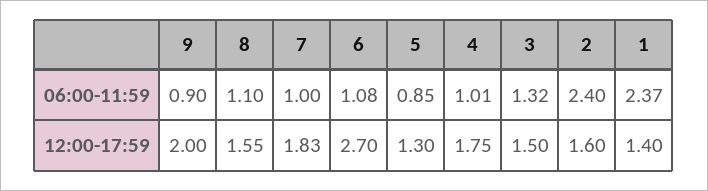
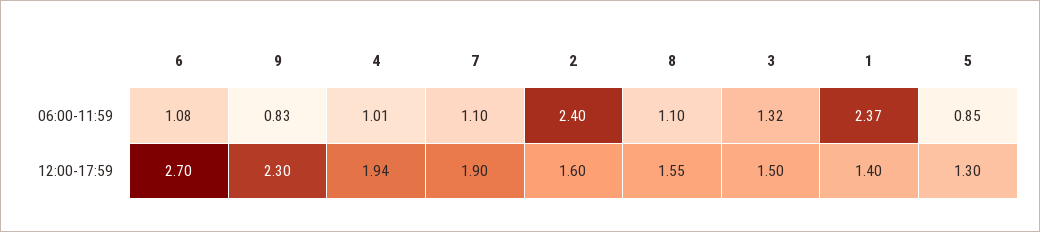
  {
    "9": {
-     "06:00-11:59": 0.9,
+     "06:00-11:59": 0.83,
-     "12:00-17:59": 2
+     "12:00-17:59": 2.3
    },
    "8": {
      "06:00-11:59": 1.1,
      "12:00-17:59": 1.55
    },
    "7": {
-     "06:00-11:59": 1,
+     "06:00-11:59": 1.1,
-     "12:00-17:59": 1.83
+     "12:00-17:59": 1.9
    },
    "6": {
      "06:00-11:59": 1.08,
      "12:00-17:59": 2.7
    },
    "5": {
      "06:00-11:59": 0.85,
      "12:00-17:59": 1.3
    },
    "4": {
      "06:00-11:59": 1.01,
-     "12:00-17:59": 1.75
+     "12:00-17:59": 1.94
    },
    "3": {
      "06:00-11:59": 1.32,
      "12:00-17:59": 1.5
    },
    "2": {
      "06:00-11:59": 2.4,
      "12:00-17:59": 1.6
    },
    "1": {
      "06:00-11:59": 2.37,
      "12:00-17:59": 1.4
    }
  }

